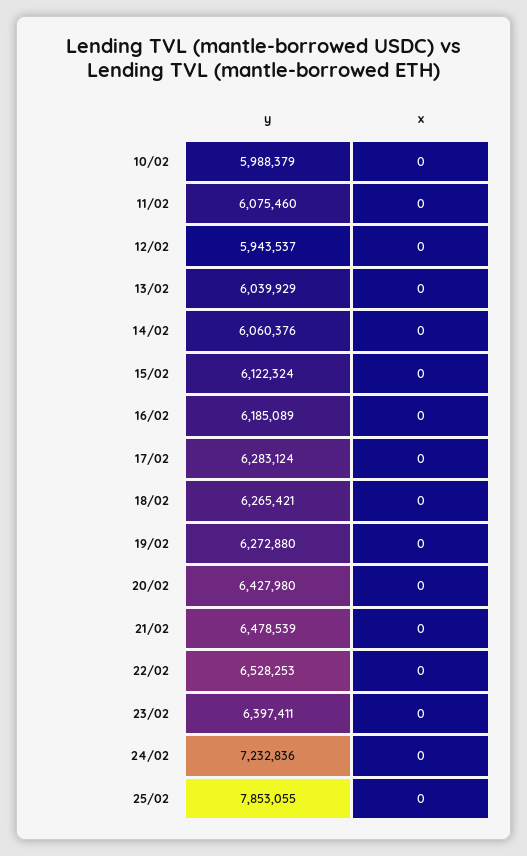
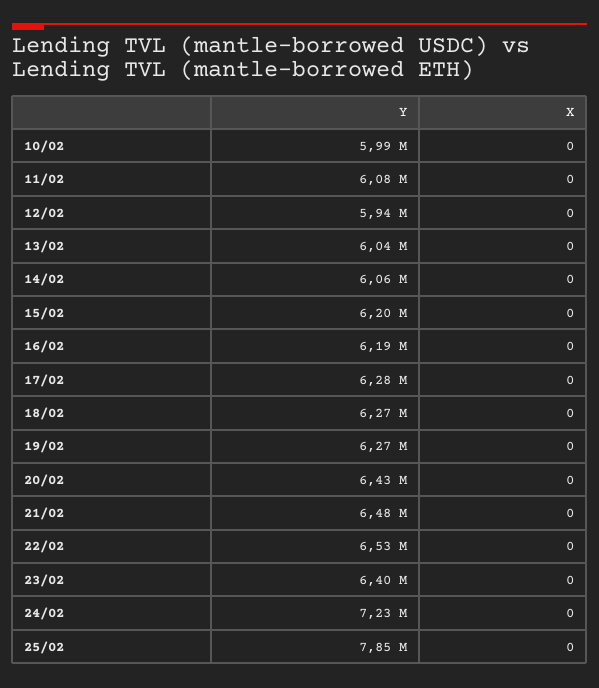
  {
    "y": {
      "10/02": 5988379,
      "11/02": 6075460,
      "12/02": 5943537,
      "13/02": 6039929,
      "14/02": 6060376,
-     "15/02": 6122324,
+     "15/02": 6200000,
      "16/02": 6185089,
      "17/02": 6283124,
      "18/02": 6265421,
      "19/02": 6272880,
      "20/02": 6427980,
      "21/02": 6478539,
      "22/02": 6528253,
      "23/02": 6397411,
      "24/02": 7232836,
      "25/02": 7853055
    },
    "x": {
      "10/02": 0,
      "11/02": 0,
      "12/02": 0,
      "13/02": 0,
      "14/02": 0,
      "15/02": 0,
      "16/02": 0,
      "17/02": 0,
      "18/02": 0,
      "19/02": 0,
      "20/02": 0,
      "21/02": 0,
      "22/02": 0,
      "23/02": 0,
      "24/02": 0,
      "25/02": 0
    }
  }

